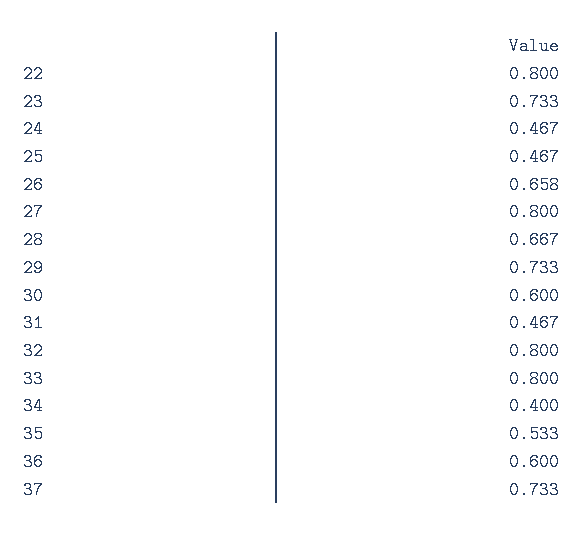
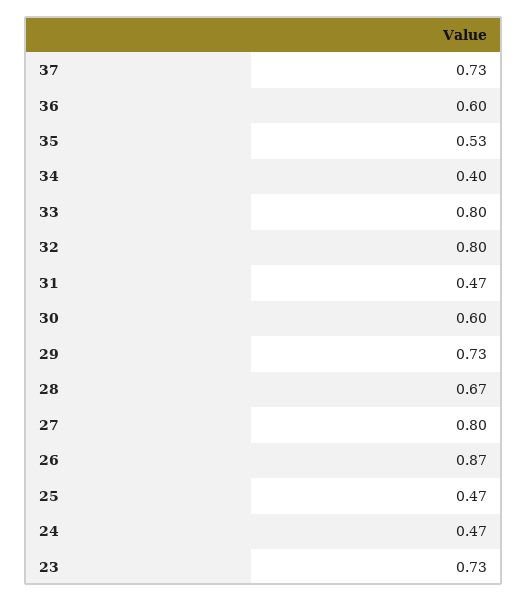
  {
-   "22": 0.8,
    "23": 0.733,
    "24": 0.467,
    "25": 0.467,
-   "26": 0.658,
+   "26": 0.87,
    "27": 0.8,
    "28": 0.667,
    "29": 0.733,
    "30": 0.6,
    "31": 0.467,
    "32": 0.8,
    "33": 0.8,
    "34": 0.4,
    "35": 0.533,
    "36": 0.6,
    "37": 0.733
  }

